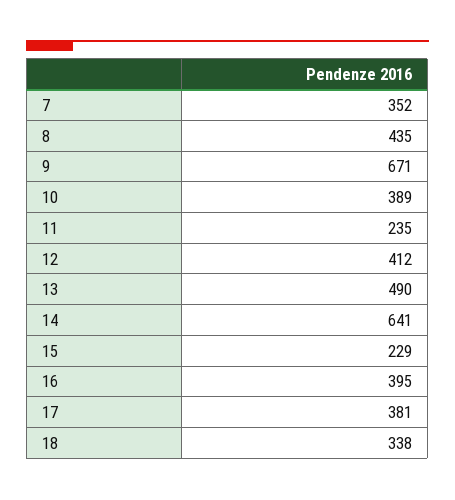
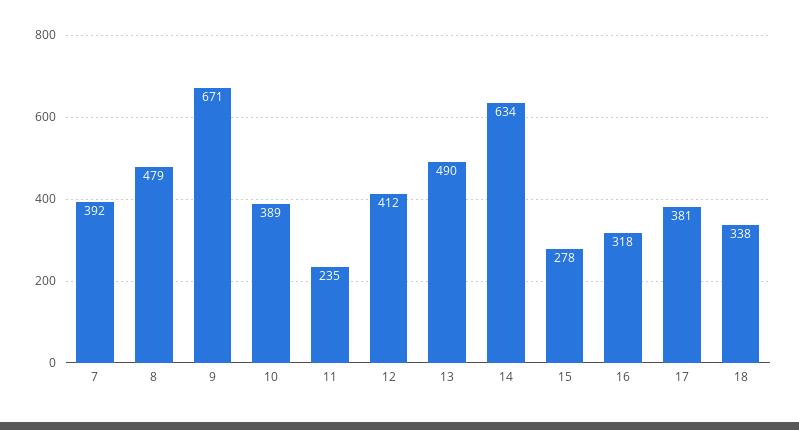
  {
-   "7": 352,
+   "7": 392,
-   "8": 435,
+   "8": 479,
    "9": 671,
    "10": 389,
    "11": 235,
    "12": 412,
    "13": 490,
-   "14": 641,
+   "14": 634,
-   "15": 229,
+   "15": 278,
-   "16": 395,
+   "16": 318,
    "17": 381,
    "18": 338
  }

